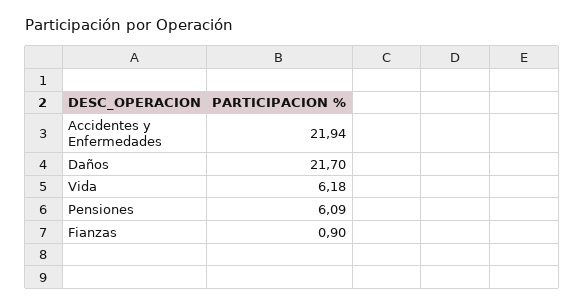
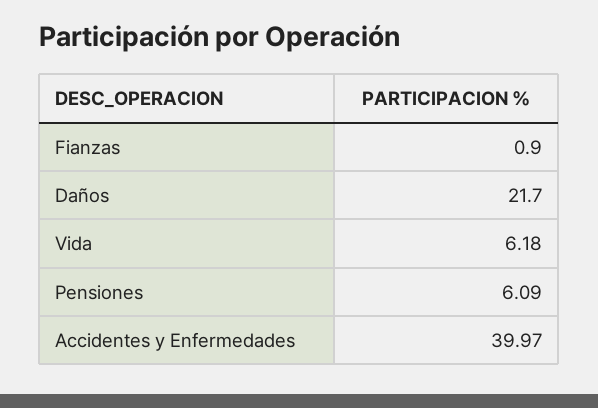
  {
-   "Accidentes y Enfermedades": 21.94,
+   "Accidentes y Enfermedades": 39.97,
    "Daños": 21.7,
    "Vida": 6.18,
    "Pensiones": 6.09,
    "Fianzas": 0.9
  }

